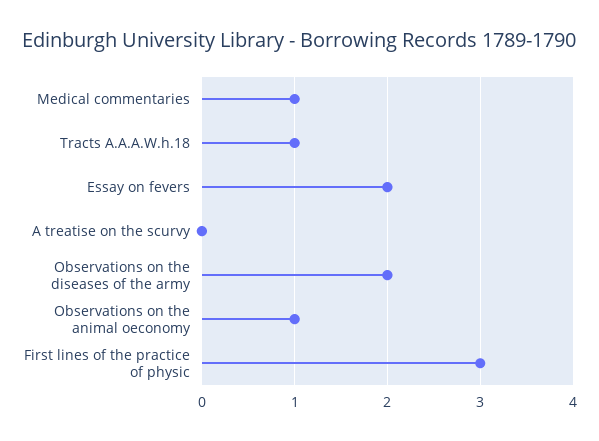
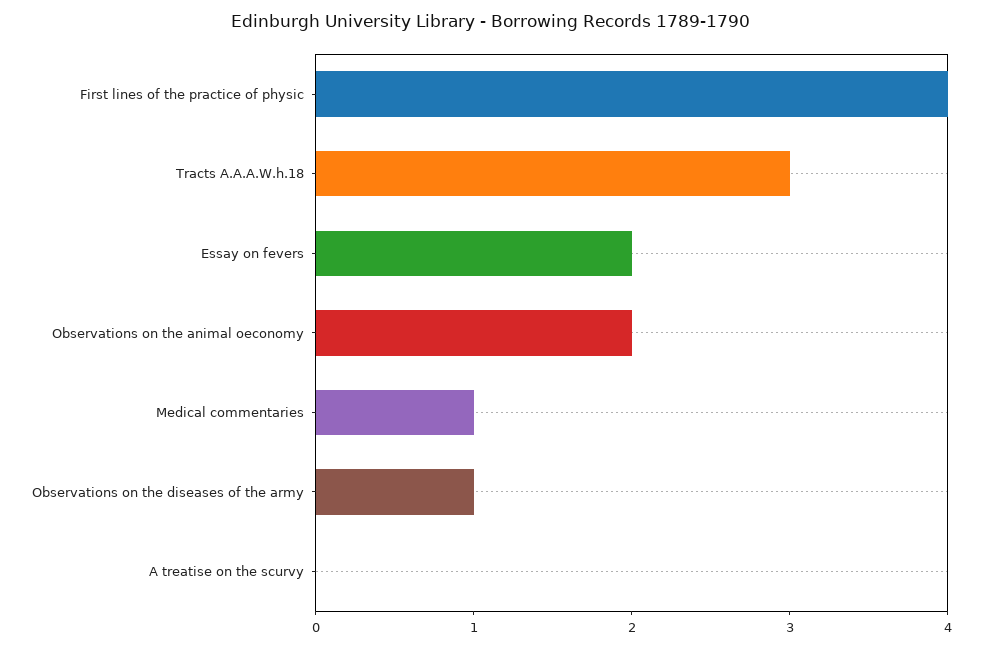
  {
    "Medical commentaries": 1,
-   "Tracts A.A.A.W.h.18": 1,
+   "Tracts A.A.A.W.h.18": 3,
    "Essay on fevers": 2,
    "A treatise on the scurvy": 0,
-   "Observations on the diseases of the army": 2,
+   "Observations on the diseases of the army": 1,
-   "Observations on the animal oeconomy": 1,
+   "Observations on the animal oeconomy": 2,
-   "First lines of the practice of physic": 3
+   "First lines of the practice of physic": 4
  }

